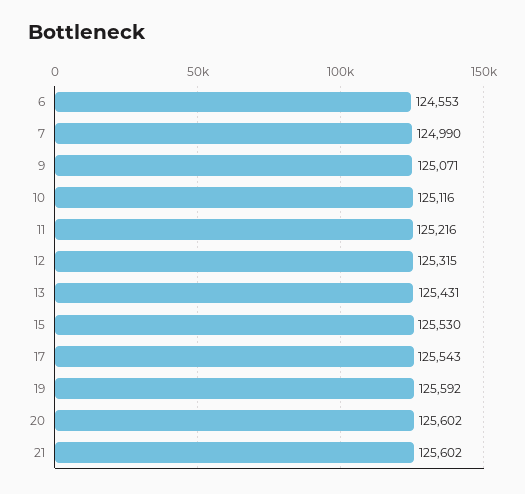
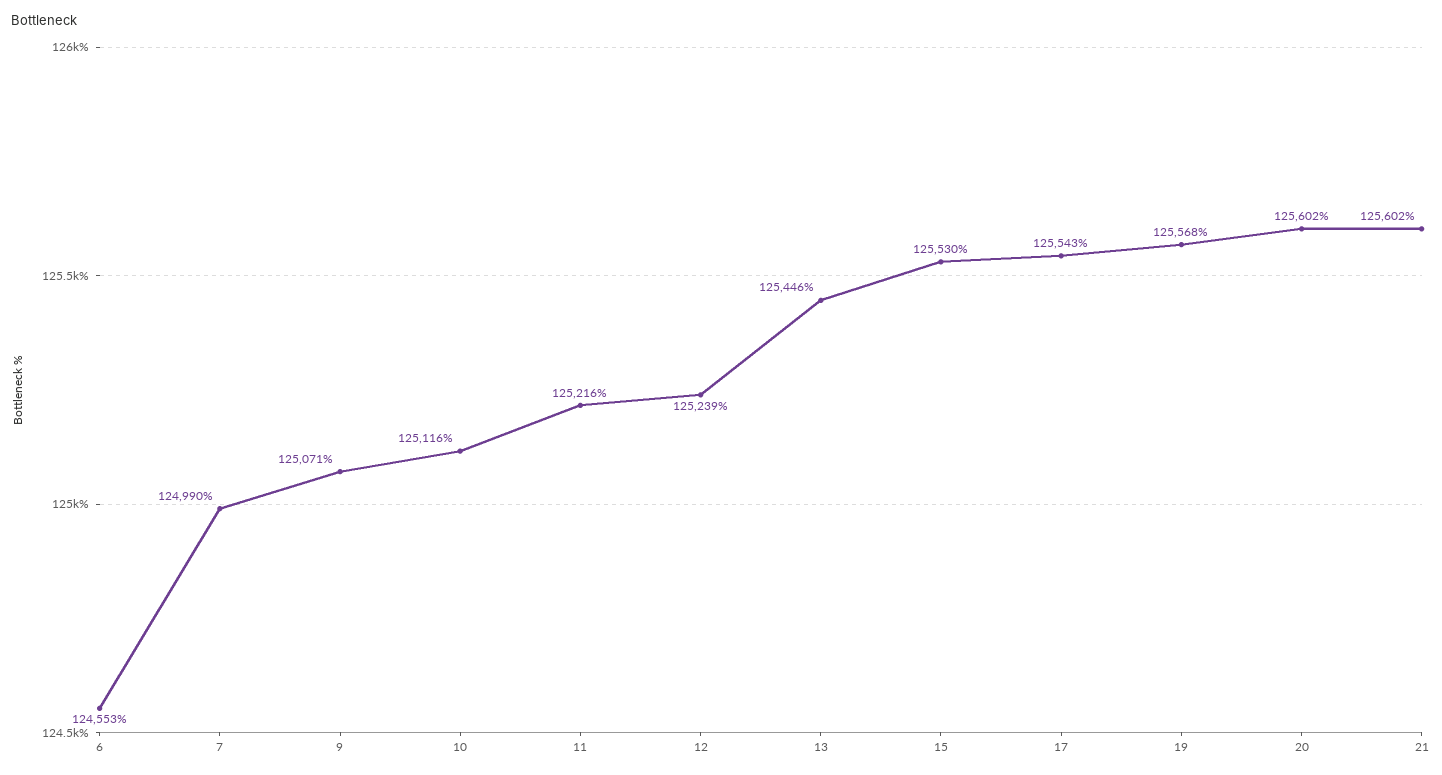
  {
    "6": 124553,
    "7": 124990,
    "9": 125071,
    "10": 125116,
    "11": 125216,
-   "12": 125315,
+   "12": 125239,
-   "13": 125431,
+   "13": 125446,
    "15": 125530,
    "17": 125543,
-   "19": 125592,
+   "19": 125568,
    "20": 125602,
    "21": 125602
  }

